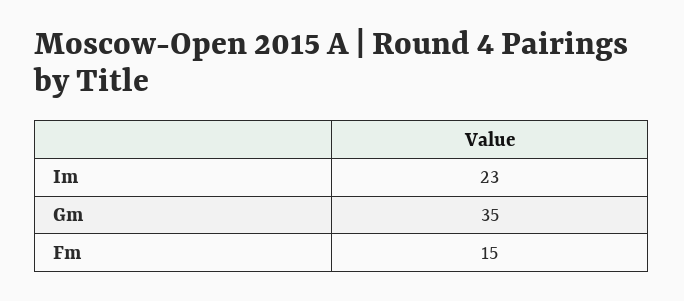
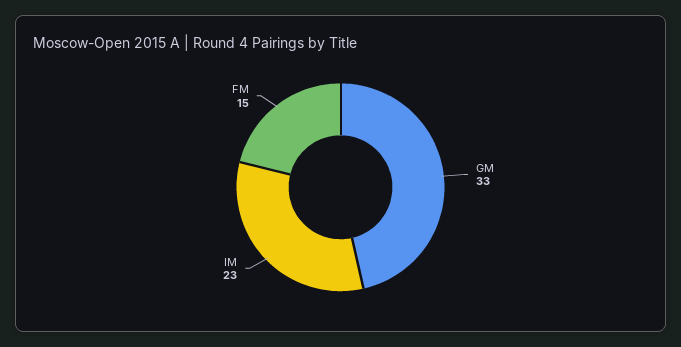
  {
    "Im": 23,
-   "Gm": 35,
+   "Gm": 33,
    "Fm": 15
  }

